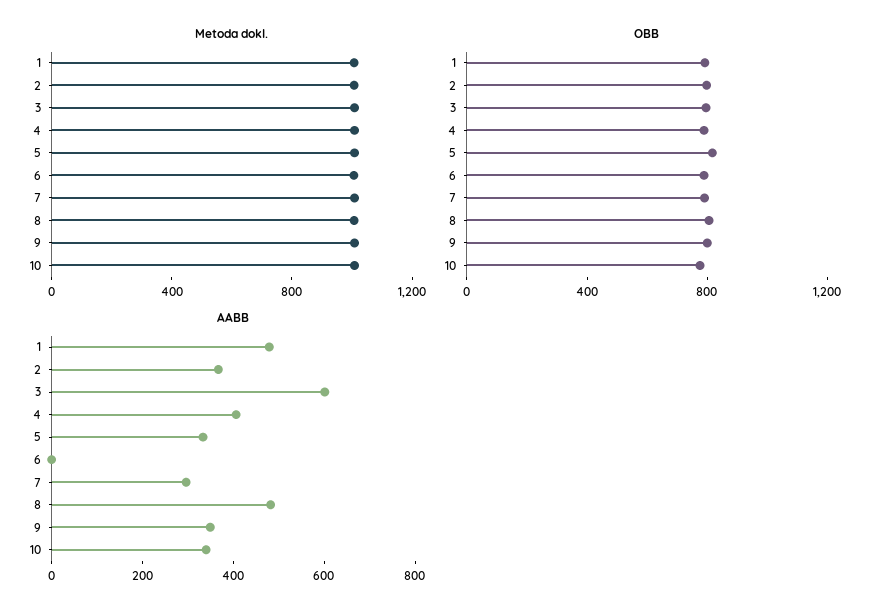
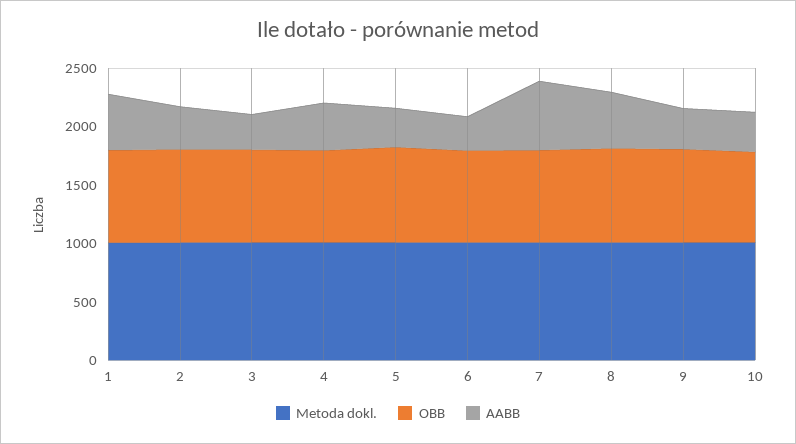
  {
    "Metoda dokl.": {
      "1": 1000,
      "2": 1000,
      "3": 1000,
      "4": 1000,
      "5": 1000,
      "6": 1000,
      "7": 1000,
      "8": 1000,
      "9": 1000,
      "10": 1000
    },
    "OBB": {
      "1": 800,
      "2": 800,
      "3": 800,
      "4": 800,
      "5": 800,
      "6": 800,
      "7": 800,
      "8": 800,
      "9": 800,
      "10": 800
    },
    "AABB": {
      "1": 500,
      "2": 350,
-     "3": 600,
+     "3": 300,
      "4": 400,
      "5": 350,
-     "6": 0,
+     "6": 300,
-     "7": 300,
+     "7": 600,
      "8": 500,
      "9": 350,
      "10": 350
    }
  }

